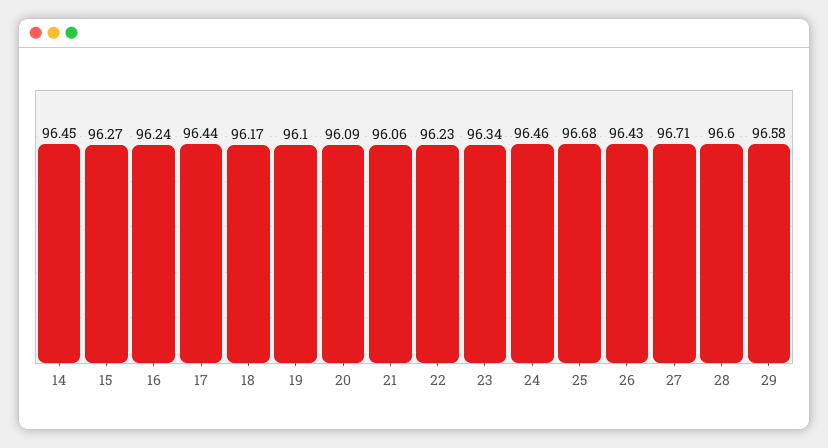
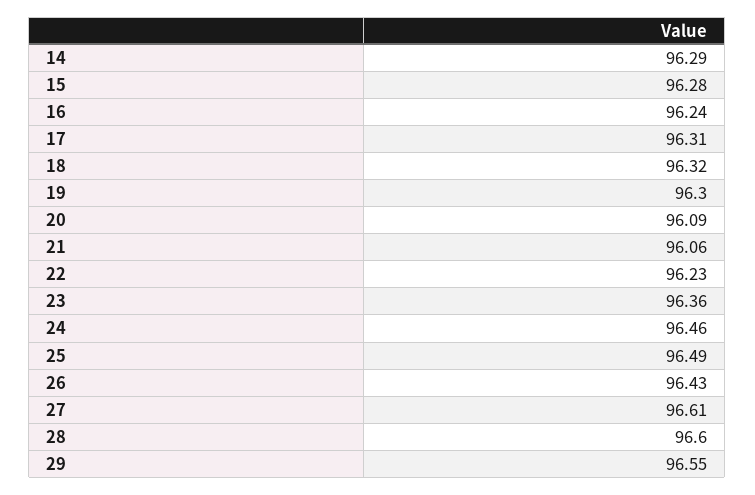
  {
-   "14": 96.45,
+   "14": 96.29,
-   "15": 96.27,
+   "15": 96.28,
    "16": 96.24,
-   "17": 96.44,
+   "17": 96.31,
-   "18": 96.17,
+   "18": 96.32,
-   "19": 96.1,
+   "19": 96.3,
    "20": 96.09,
    "21": 96.06,
    "22": 96.23,
-   "23": 96.34,
+   "23": 96.36,
    "24": 96.46,
-   "25": 96.68,
+   "25": 96.49,
    "26": 96.43,
-   "27": 96.71,
+   "27": 96.61,
    "28": 96.6,
-   "29": 96.58
+   "29": 96.55
  }

